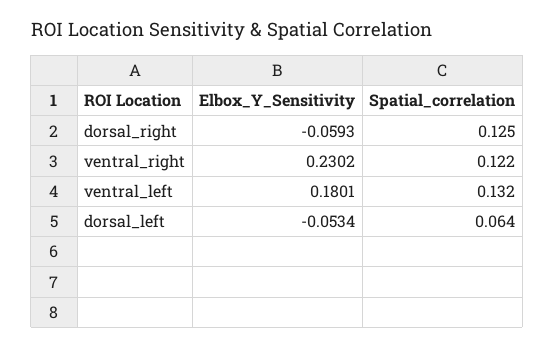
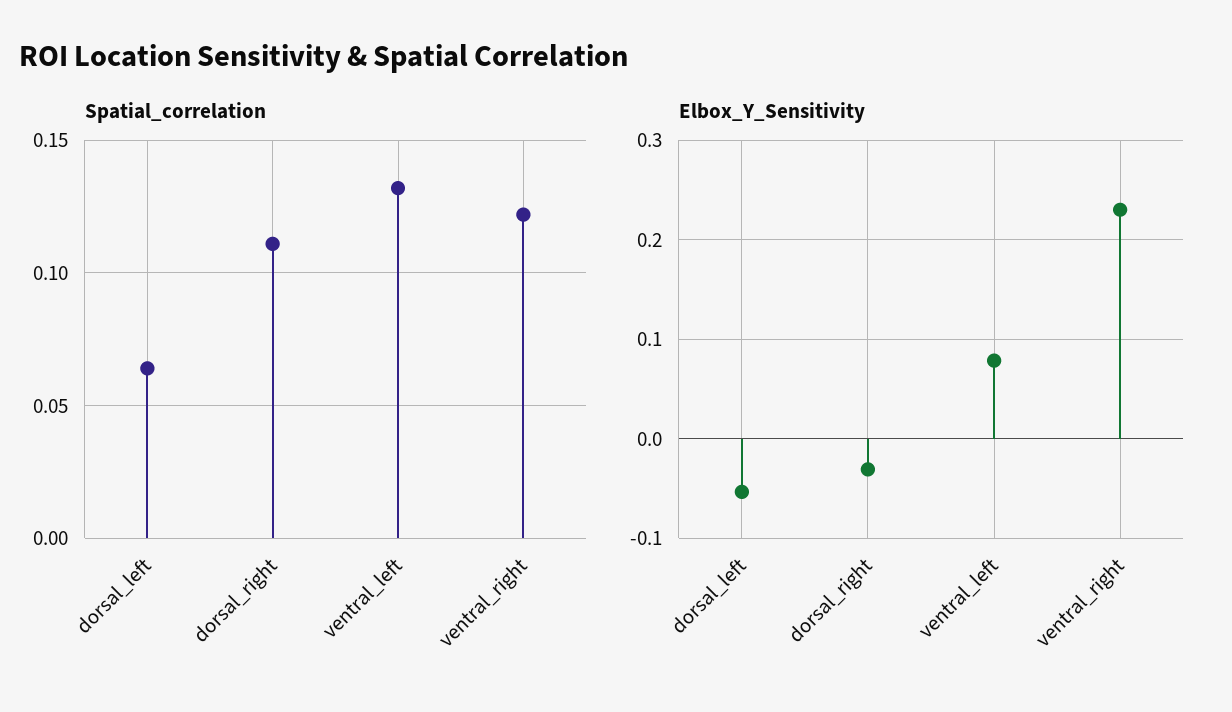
  {
    "Elbox_Y_Sensitivity": {
-     "dorsal_right": -0.0593,
+     "dorsal_right": -0.03,
      "ventral_right": 0.2302,
-     "ventral_left": 0.1801,
+     "ventral_left": 0.08,
      "dorsal_left": -0.0534
    },
    "Spatial_correlation": {
-     "dorsal_right": 0.125,
+     "dorsal_right": 0.11,
      "ventral_right": 0.122,
      "ventral_left": 0.132,
      "dorsal_left": 0.064
    }
  }

